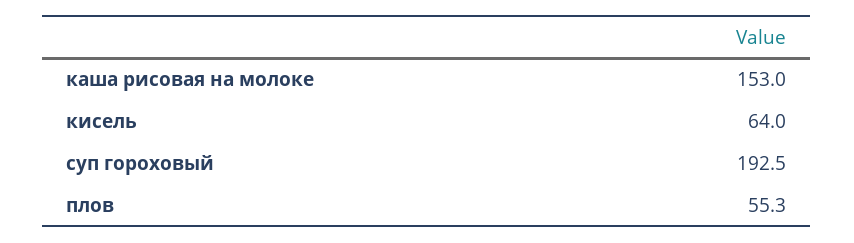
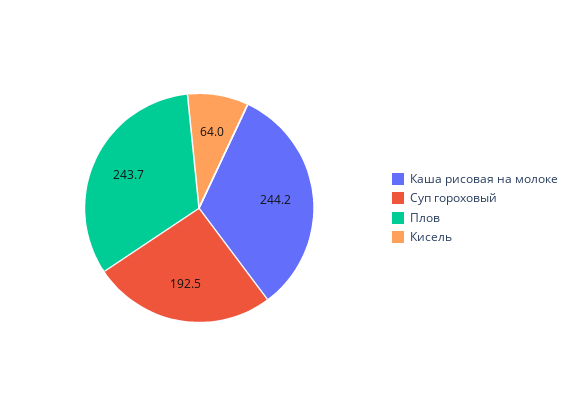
  {
-   "каша рисовая на молоке": 153,
+   "каша рисовая на молоке": 244.2,
    "кисель": 64,
    "суп гороховый": 192.5,
-   "плов": 55.3
+   "плов": 243.7
  }

